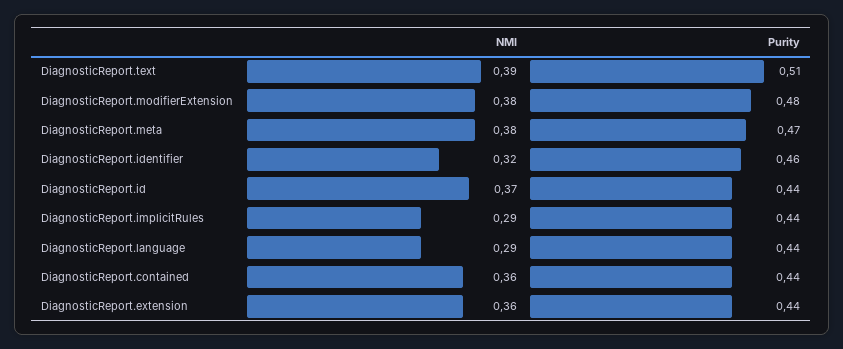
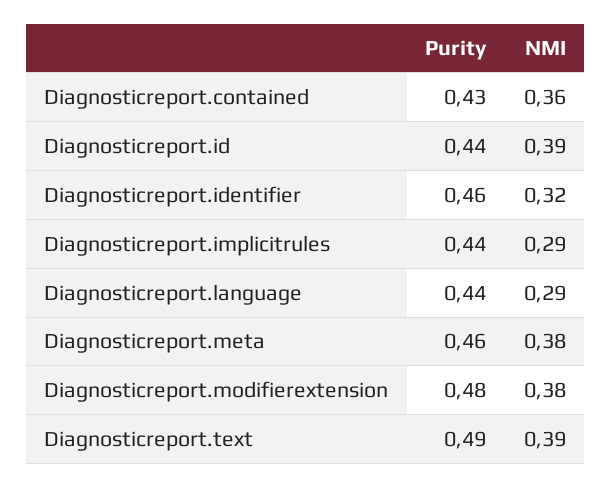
  {
    "NMI": {
      "DiagnosticReport.text": 0.39,
      "DiagnosticReport.modifierExtension": 0.38,
      "DiagnosticReport.meta": 0.38,
      "DiagnosticReport.identifier": 0.32,
-     "DiagnosticReport.id": 0.37,
+     "DiagnosticReport.id": 0.39,
      "DiagnosticReport.implicitRules": 0.29,
      "DiagnosticReport.language": 0.29,
-     "DiagnosticReport.contained": 0.36,
+     "DiagnosticReport.contained": 0.36
-     "DiagnosticReport.extension": 0.36
    },
    "Purity": {
-     "DiagnosticReport.text": 0.51,
+     "DiagnosticReport.text": 0.49,
      "DiagnosticReport.modifierExtension": 0.48,
-     "DiagnosticReport.meta": 0.47,
+     "DiagnosticReport.meta": 0.46,
      "DiagnosticReport.identifier": 0.46,
      "DiagnosticReport.id": 0.44,
      "DiagnosticReport.implicitRules": 0.44,
      "DiagnosticReport.language": 0.44,
-     "DiagnosticReport.contained": 0.44,
+     "DiagnosticReport.contained": 0.43
-     "DiagnosticReport.extension": 0.44
    }
  }

